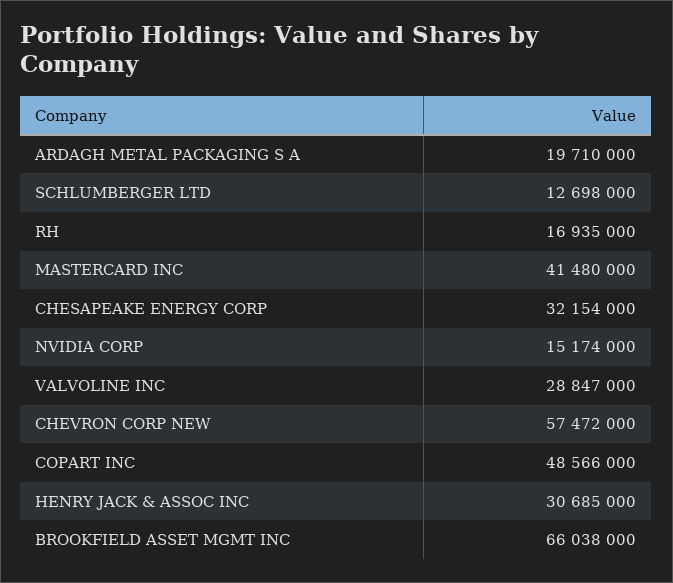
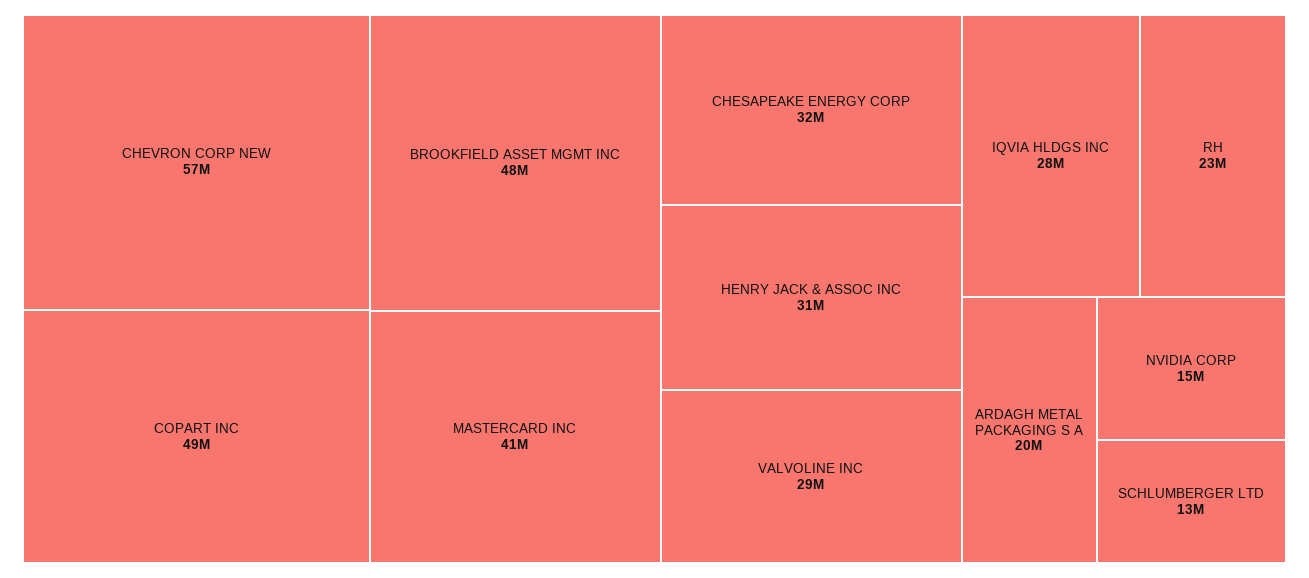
  {
    "ARDAGH METAL PACKAGING S A": 19710000,
    "SCHLUMBERGER LTD": 12698000,
-   "RH": 16935000,
+   "RH": 23000000,
    "MASTERCARD INC": 41480000,
    "CHESAPEAKE ENERGY CORP": 32154000,
    "NVIDIA CORP": 15174000,
    "VALVOLINE INC": 28847000,
    "CHEVRON CORP NEW": 57472000,
    "COPART INC": 48566000,
    "HENRY JACK & ASSOC INC": 30685000,
-   "BROOKFIELD ASSET MGMT INC": 66038000
+   "BROOKFIELD ASSET MGMT INC": 48000000,
+   "IQVIA HLDGS INC": 28000000
  }

